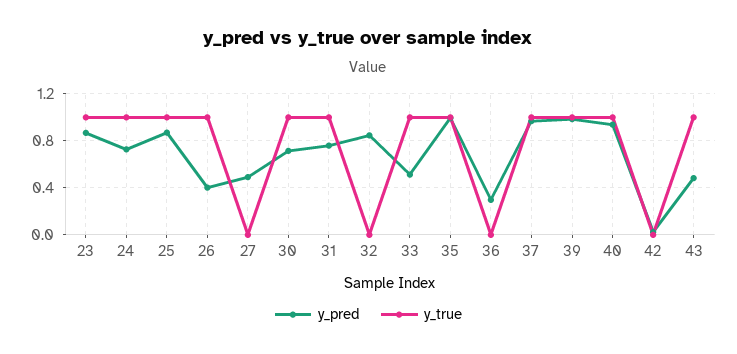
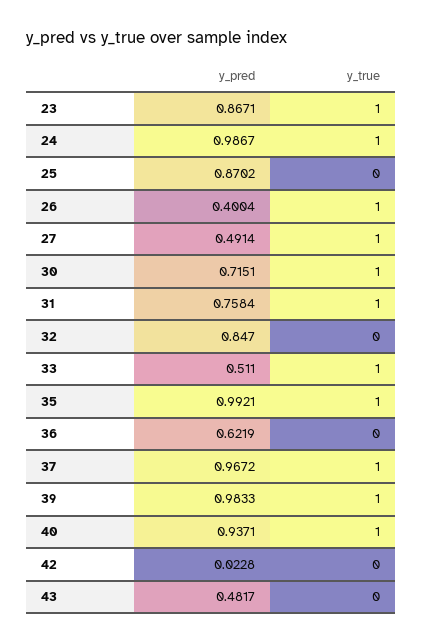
  {
    "y_pred": {
      "23": 0.8671,
-     "24": 0.7,
+     "24": 0.9867,
      "25": 0.8702,
      "26": 0.4004,
      "27": 0.4914,
      "30": 0.7151,
      "31": 0.7584,
      "32": 0.847,
      "33": 0.511,
      "35": 0.9921,
-     "36": 0.3,
+     "36": 0.6219,
      "37": 0.9672,
      "39": 0.9833,
      "40": 0.9371,
      "42": 0.0228,
      "43": 0.4817
    },
    "y_true": {
      "23": 1,
      "24": 1,
-     "25": 1,
+     "25": 0,
      "26": 1,
-     "27": 0,
+     "27": 1,
      "30": 1,
      "31": 1,
      "32": 0,
      "33": 1,
      "35": 1,
      "36": 0,
      "37": 1,
      "39": 1,
      "40": 1,
      "42": 0,
-     "43": 1
+     "43": 0
    }
  }

